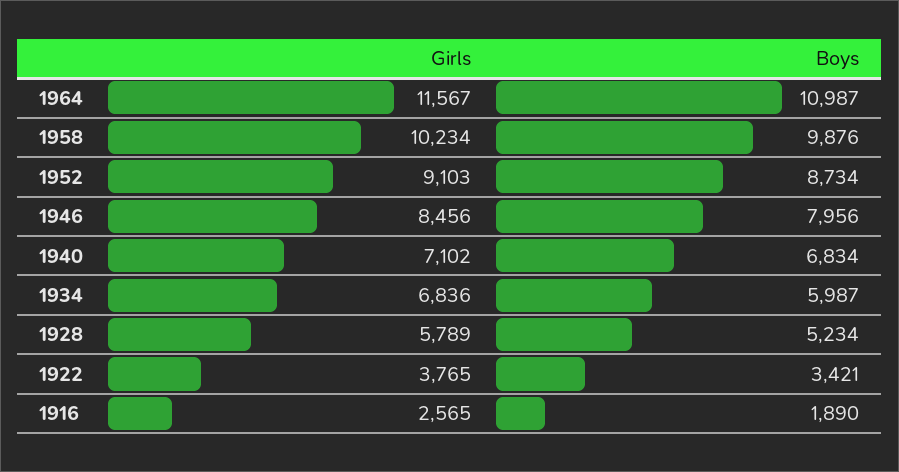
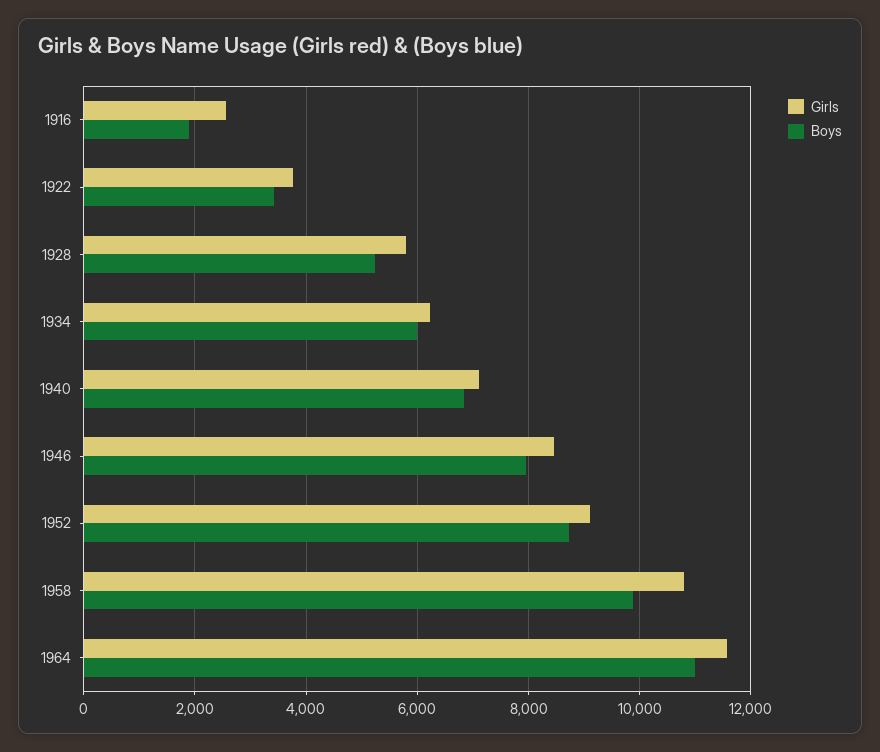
  {
    "Girls": {
      "1964": 11567,
-     "1958": 10234,
+     "1958": 10800,
      "1952": 9103,
      "1946": 8456,
      "1940": 7102,
-     "1934": 6836,
+     "1934": 6200,
      "1928": 5789,
      "1922": 3765,
      "1916": 2565
    },
    "Boys": {
      "1964": 10987,
      "1958": 9876,
      "1952": 8734,
      "1946": 7956,
      "1940": 6834,
      "1934": 5987,
      "1928": 5234,
      "1922": 3421,
      "1916": 1890
    }
  }

